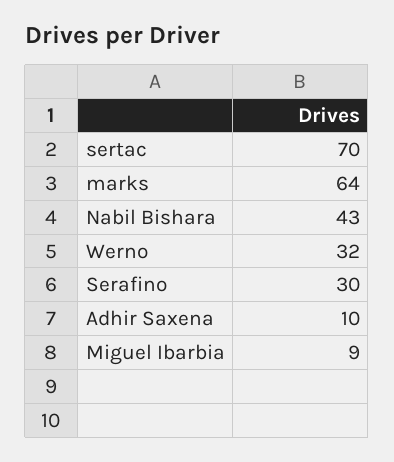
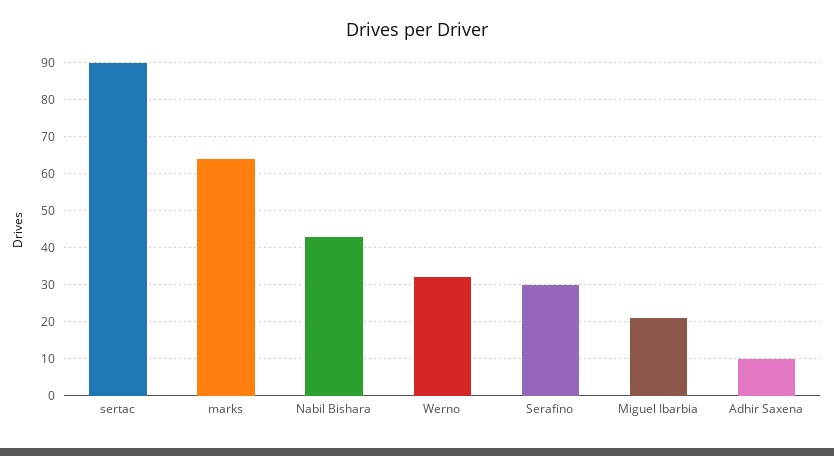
  {
-   "sertac": 70,
+   "sertac": 90,
    "marks": 64,
    "Nabil Bishara": 43,
    "Werno": 32,
    "Serafino": 30,
    "Adhir Saxena": 10,
-   "Miguel Ibarbia": 9
+   "Miguel Ibarbia": 20
  }

